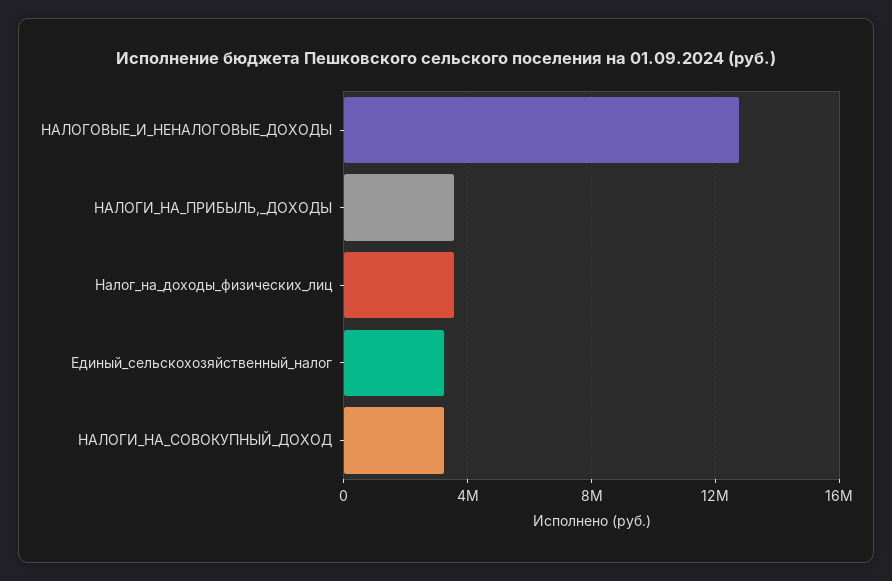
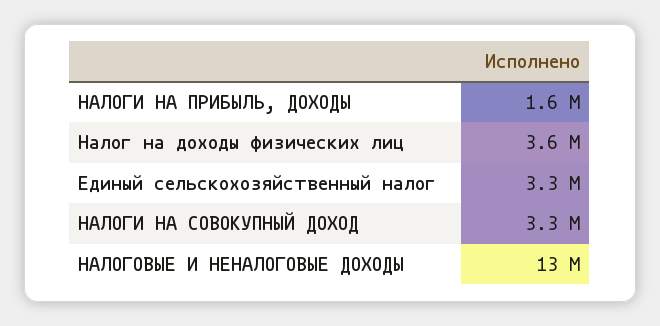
  {
    "НАЛОГОВЫЕ_И_НЕНАЛОГОВЫЕ_ДОХОДЫ": 13000000,
-   "НАЛОГИ_НА_ПРИБЫЛЬ,_ДОХОДЫ": 3500000,
+   "НАЛОГИ_НА_ПРИБЫЛЬ,_ДОХОДЫ": 1600000,
    "Налог_на_доходы_физических_лиц": 3600000,
    "Единый_сельскохозяйственный_налог": 3300000,
    "НАЛОГИ_НА_СОВОКУПНЫЙ_ДОХОД": 3300000
  }

